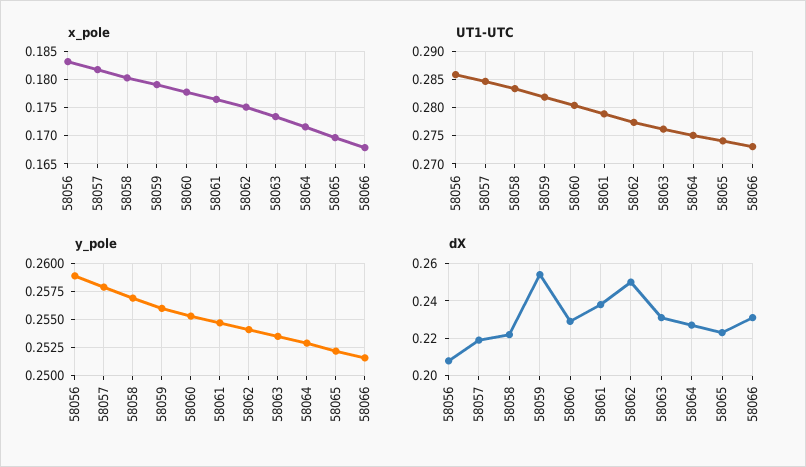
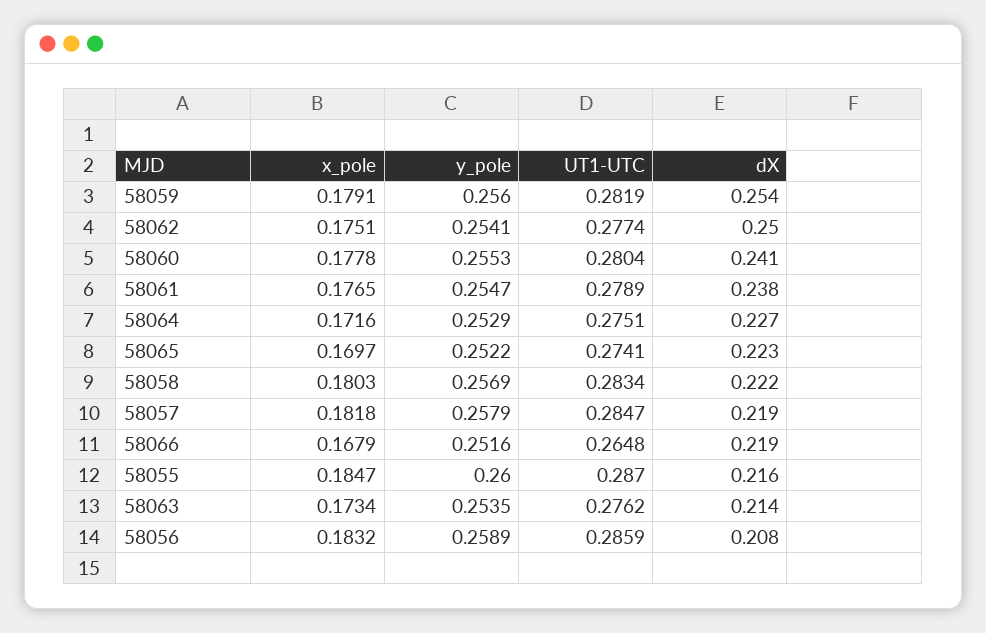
  {
    "x_pole": {
      "58056": 0.1832,
      "58057": 0.1818,
      "58058": 0.1803,
      "58059": 0.1791,
      "58060": 0.1778,
      "58061": 0.1765,
      "58062": 0.1751,
      "58063": 0.1734,
      "58064": 0.1716,
      "58065": 0.1697,
-     "58066": 0.1679
+     "58066": 0.1679,
+     "58055": 0.1847
    },
    "UT1-UTC": {
      "58056": 0.2859,
      "58057": 0.2847,
      "58058": 0.2834,
      "58059": 0.2819,
      "58060": 0.2804,
      "58061": 0.2789,
      "58062": 0.2774,
      "58063": 0.2762,
      "58064": 0.2751,
      "58065": 0.2741,
-     "58066": 0.2725
+     "58066": 0.2648,
+     "58055": 0.287
    },
    "y_pole": {
      "58056": 0.2589,
      "58057": 0.2579,
      "58058": 0.2569,
      "58059": 0.256,
      "58060": 0.2553,
      "58061": 0.2547,
      "58062": 0.2541,
      "58063": 0.2535,
      "58064": 0.2529,
      "58065": 0.2522,
-     "58066": 0.2516
+     "58066": 0.2516,
+     "58055": 0.26
    },
    "dX": {
      "58056": 0.208,
      "58057": 0.219,
      "58058": 0.222,
      "58059": 0.254,
-     "58060": 0.23,
+     "58060": 0.241,
      "58061": 0.238,
      "58062": 0.25,
-     "58063": 0.23,
+     "58063": 0.214,
      "58064": 0.227,
      "58065": 0.223,
-     "58066": 0.23
+     "58066": 0.219,
+     "58055": 0.216
    }
  }

